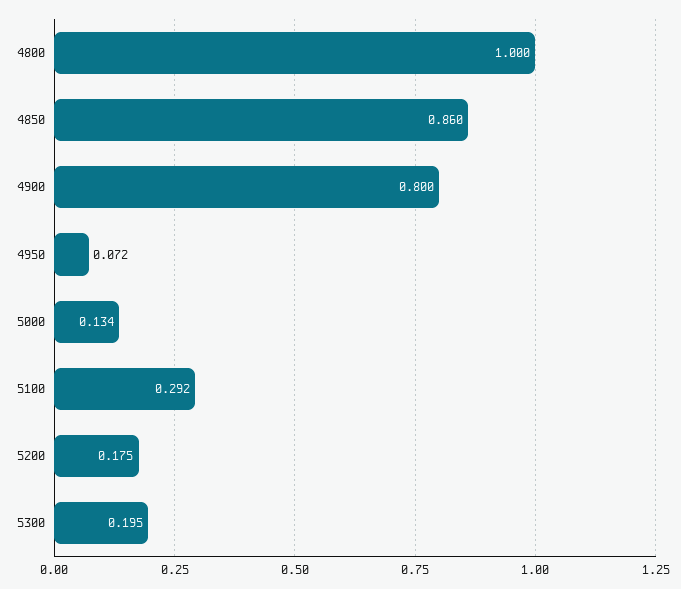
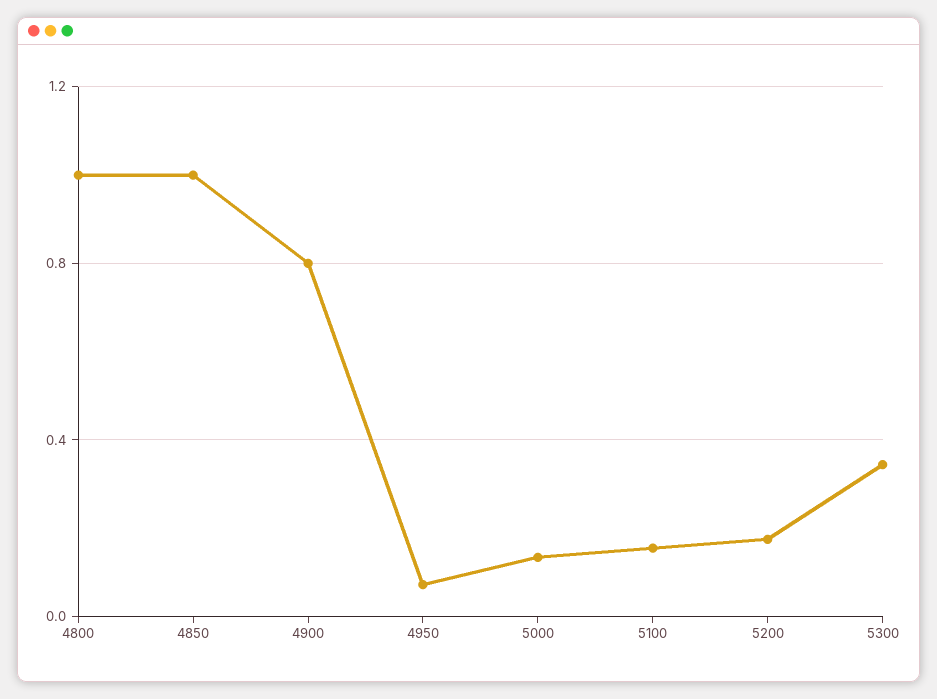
  {
    "4800": 1,
-   "4850": 0.86,
+   "4850": 1,
    "4900": 0.8,
    "4950": 0.072,
    "5000": 0.134,
-   "5100": 0.292,
+   "5100": 0.15,
    "5200": 0.175,
-   "5300": 0.195
+   "5300": 0.35
  }

